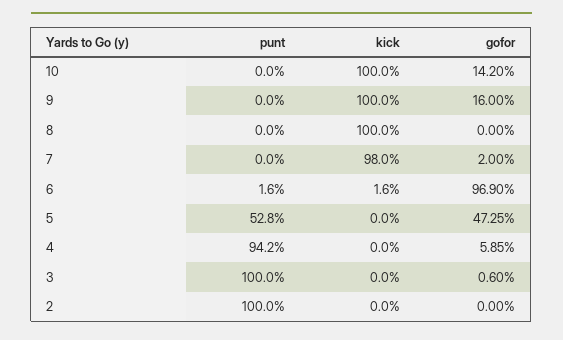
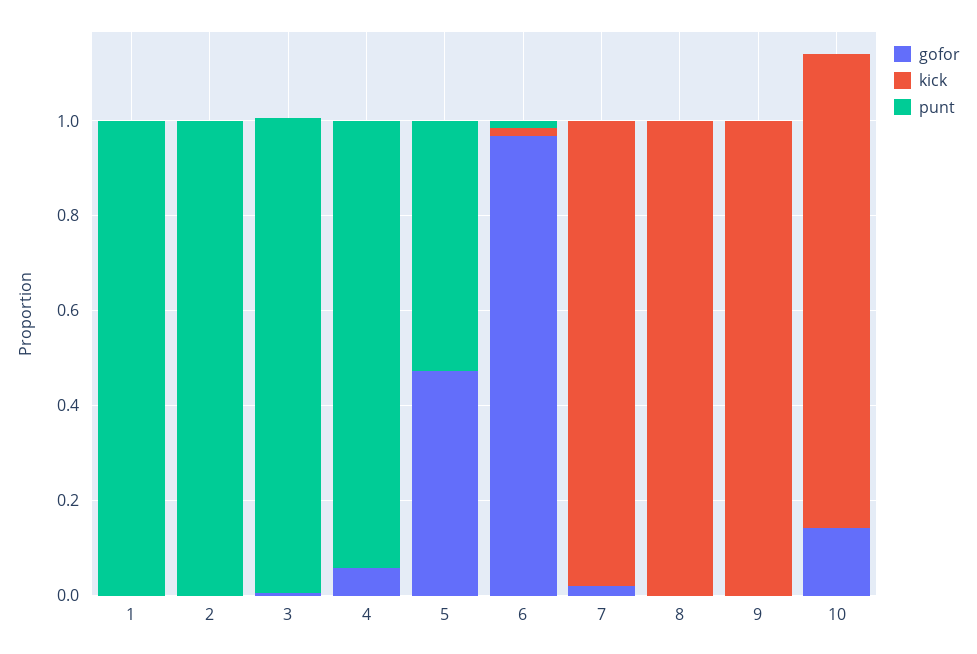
  {
    "punt": {
      "10": 0,
      "9": 0,
      "8": 0,
      "7": 0,
      "6": 0.016,
      "5": 0.528,
      "4": 0.942,
      "3": 1,
-     "2": 1
+     "2": 1,
+     "1": 1
    },
    "kick": {
      "10": 1,
      "9": 1,
      "8": 1,
      "7": 0.98,
      "6": 0.016,
      "5": 0,
      "4": 0,
      "3": 0,
-     "2": 0
+     "2": 0,
+     "1": 0
    },
    "gofor": {
      "10": 0.142,
-     "9": 0.16,
+     "9": 0,
      "8": 0,
      "7": 0.02,
      "6": 0.969,
      "5": 0.4725,
      "4": 0.0585,
      "3": 0.006,
-     "2": 0
+     "2": 0,
+     "1": 0
    }
  }

